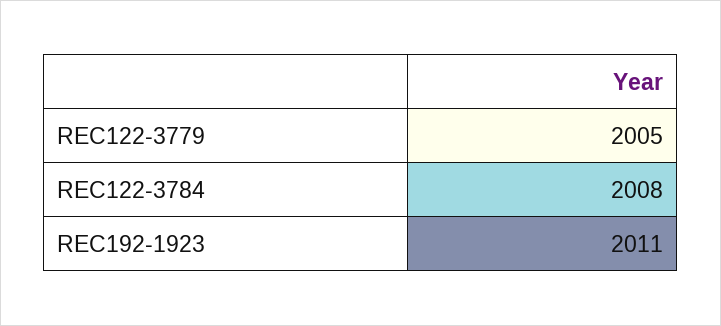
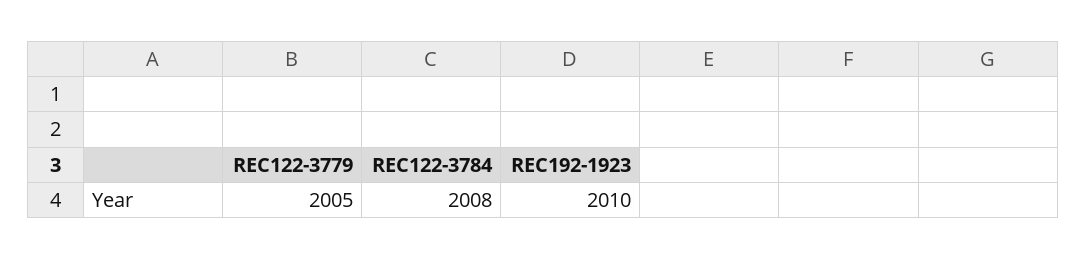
  {
    "REC122-3779": 2005,
    "REC122-3784": 2008,
-   "REC192-1923": 2011
+   "REC192-1923": 2010
  }

